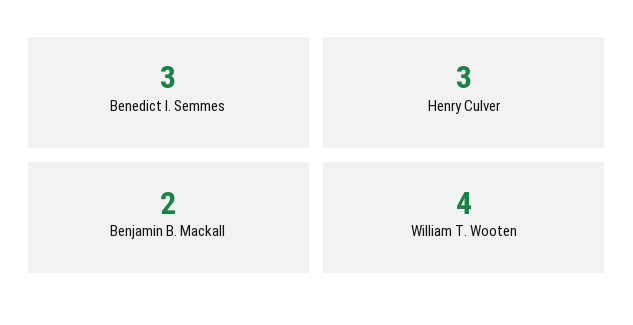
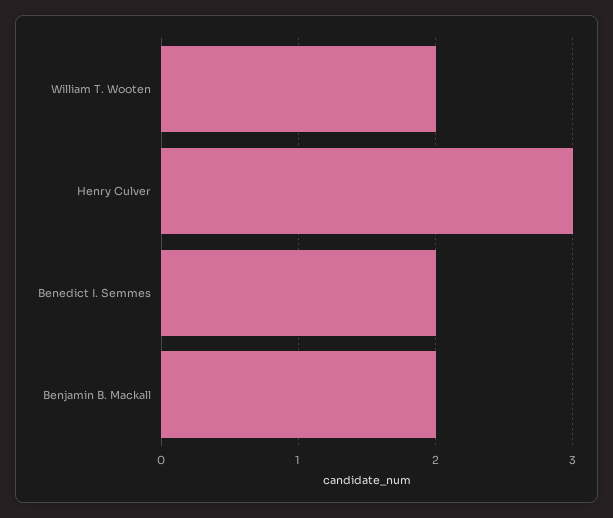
  {
-   "Benedict I. Semmes": 3,
+   "Benedict I. Semmes": 2,
    "Henry Culver": 3,
    "Benjamin B. Mackall": 2,
-   "William T. Wooten": 4
+   "William T. Wooten": 2
  }

